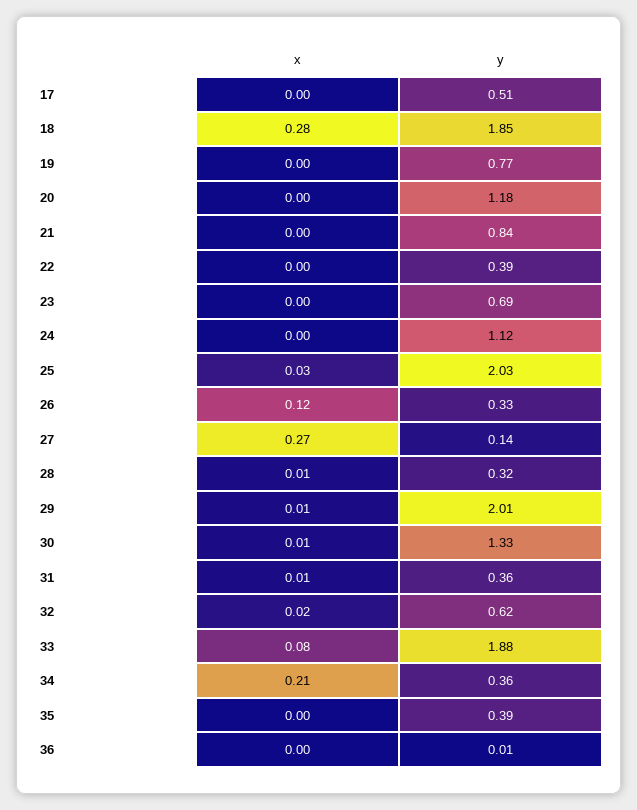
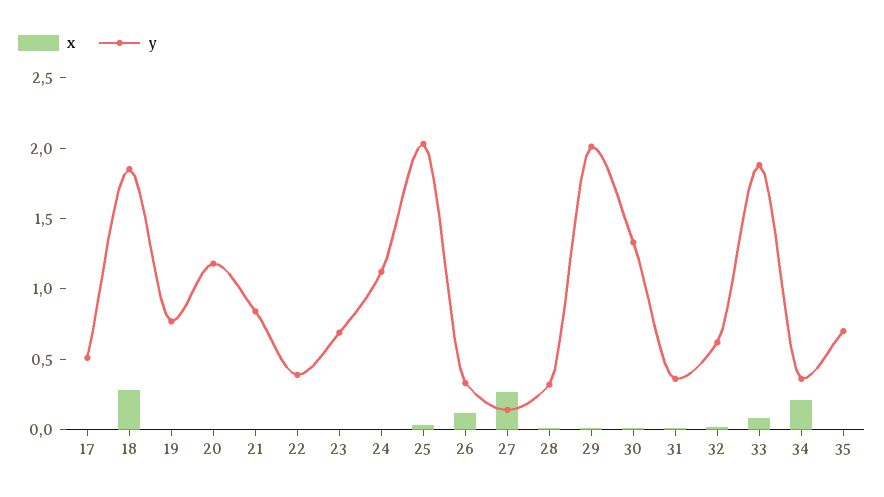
  {
    "x": {
      "17": 0,
      "18": 0.28,
      "19": 0,
      "20": 0,
      "21": 0,
      "22": 0,
      "23": 0,
      "24": 0,
      "25": 0.03,
      "26": 0.12,
      "27": 0.27,
      "28": 0.01,
      "29": 0.01,
      "30": 0.01,
      "31": 0.01,
      "32": 0.02,
      "33": 0.08,
      "34": 0.21,
-     "35": 0,
+     "35": 0
-     "36": 0
    },
    "y": {
      "17": 0.51,
      "18": 1.85,
      "19": 0.77,
      "20": 1.18,
      "21": 0.84,
      "22": 0.39,
      "23": 0.69,
      "24": 1.12,
      "25": 2.03,
      "26": 0.33,
      "27": 0.14,
      "28": 0.32,
      "29": 2.01,
      "30": 1.33,
      "31": 0.36,
      "32": 0.62,
      "33": 1.88,
      "34": 0.36,
-     "35": 0.39,
+     "35": 0.7
-     "36": 0.01
    }
  }

